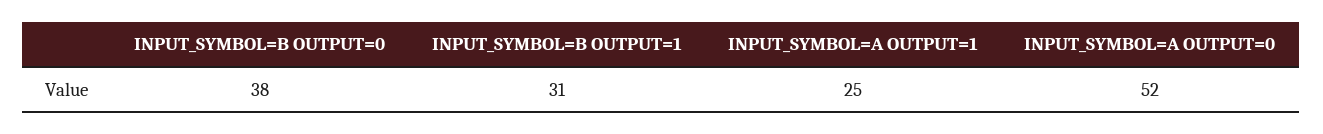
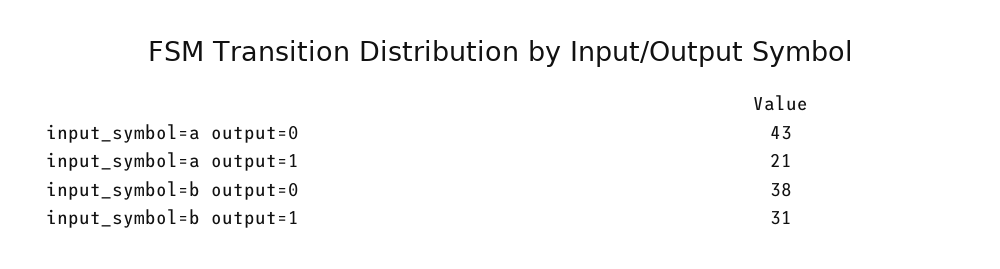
  {
    "INPUT_SYMBOL=B OUTPUT=0": 38,
    "INPUT_SYMBOL=B OUTPUT=1": 31,
-   "INPUT_SYMBOL=A OUTPUT=1": 25,
+   "INPUT_SYMBOL=A OUTPUT=1": 21,
-   "INPUT_SYMBOL=A OUTPUT=0": 52
+   "INPUT_SYMBOL=A OUTPUT=0": 43
  }

